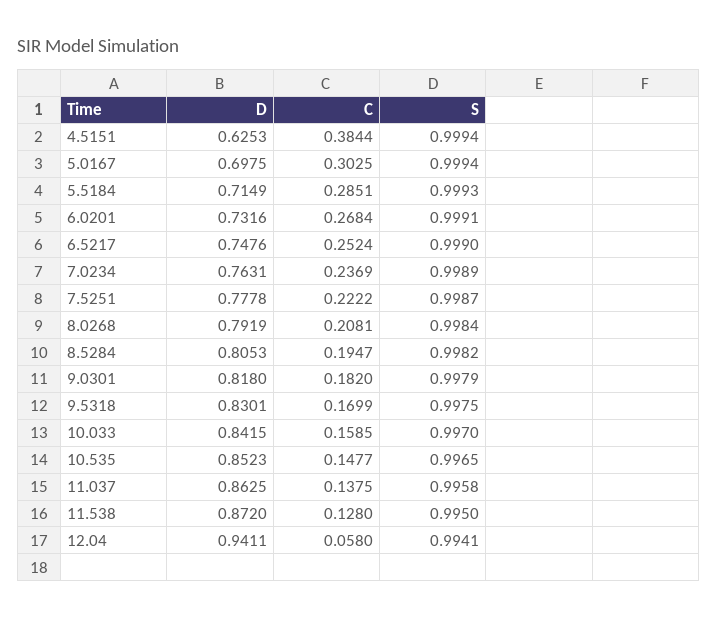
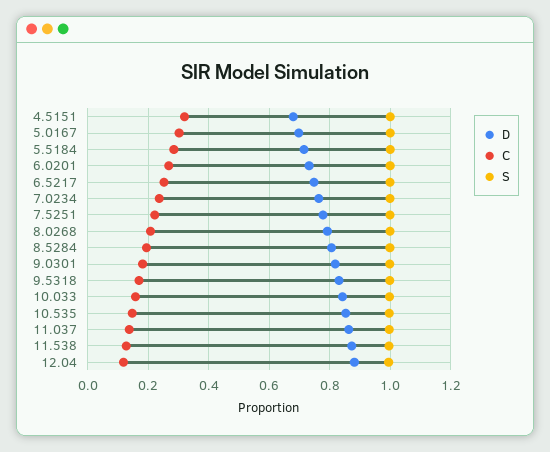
  {
    "D": {
-     "4.5151": 0.6253,
+     "4.5151": 0.68,
      "5.0167": 0.6975,
      "5.5184": 0.7149,
      "6.0201": 0.7316,
      "6.5217": 0.7476,
      "7.0234": 0.7631,
      "7.5251": 0.7778,
      "8.0268": 0.7919,
      "8.5284": 0.8053,
      "9.0301": 0.818,
      "9.5318": 0.8301,
      "10.033": 0.8415,
      "10.535": 0.8523,
      "11.037": 0.8625,
      "11.538": 0.872,
-     "12.04": 0.9411
+     "12.04": 0.88
    },
    "C": {
-     "4.5151": 0.3844,
+     "4.5151": 0.32,
      "5.0167": 0.3025,
      "5.5184": 0.2851,
      "6.0201": 0.2684,
      "6.5217": 0.2524,
      "7.0234": 0.2369,
      "7.5251": 0.2222,
      "8.0268": 0.2081,
      "8.5284": 0.1947,
      "9.0301": 0.182,
      "9.5318": 0.1699,
      "10.033": 0.1585,
      "10.535": 0.1477,
      "11.037": 0.1375,
      "11.538": 0.128,
-     "12.04": 0.058
+     "12.04": 0.12
    },
    "S": {
      "4.5151": 0.9994,
      "5.0167": 0.9994,
      "5.5184": 0.9993,
      "6.0201": 0.9991,
      "6.5217": 0.999,
      "7.0234": 0.9989,
      "7.5251": 0.9987,
      "8.0268": 0.9984,
      "8.5284": 0.9982,
      "9.0301": 0.9979,
      "9.5318": 0.9975,
      "10.033": 0.997,
      "10.535": 0.9965,
      "11.037": 0.9958,
      "11.538": 0.995,
      "12.04": 0.9941
    }
  }

